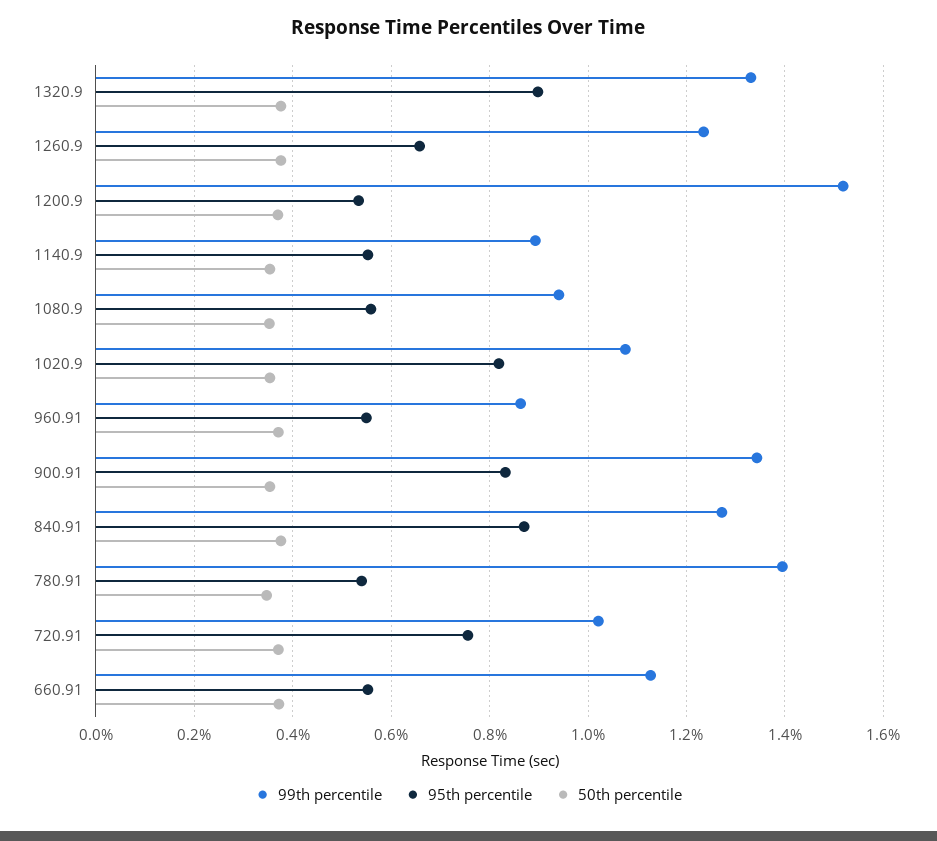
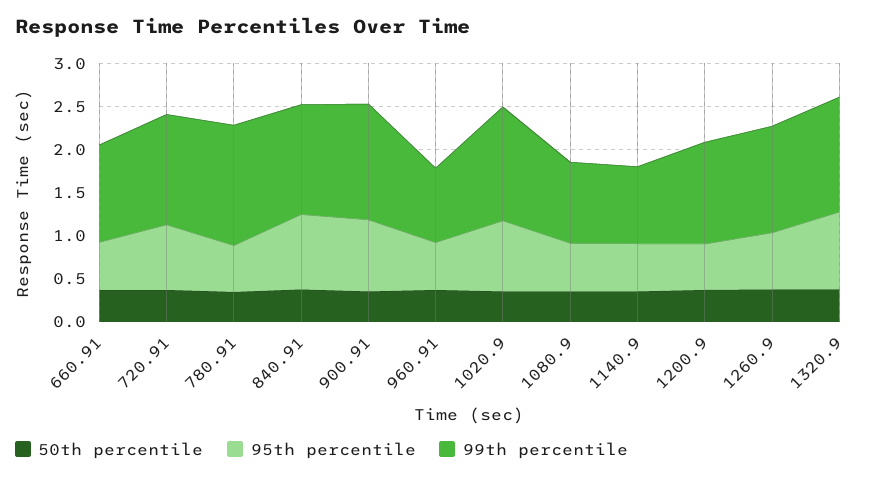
  {
    "99th percentile": {
      "1320.9": 1.34,
      "1260.9": 1.24,
-     "1200.9": 1.52,
+     "1200.9": 1.2,
      "1140.9": 0.9,
      "1080.9": 0.94,
-     "1020.9": 1.08,
+     "1020.9": 1.3,
      "960.91": 0.86,
      "900.91": 1.34,
      "840.91": 1.28,
      "780.91": 1.4,
-     "720.91": 1.02,
+     "720.91": 1.3,
      "660.91": 1.12
    },
    "95th percentile": {
      "1320.9": 0.9,
      "1260.9": 0.66,
      "1200.9": 0.54,
      "1140.9": 0.56,
      "1080.9": 0.56,
      "1020.9": 0.82,
      "960.91": 0.56,
      "900.91": 0.84,
      "840.91": 0.88,
      "780.91": 0.54,
      "720.91": 0.76,
      "660.91": 0.56
    },
    "50th percentile": {
      "1320.9": 0.38,
      "1260.9": 0.38,
      "1200.9": 0.38,
      "1140.9": 0.36,
      "1080.9": 0.36,
      "1020.9": 0.36,
      "960.91": 0.38,
      "900.91": 0.36,
      "840.91": 0.38,
      "780.91": 0.34,
      "720.91": 0.38,
      "660.91": 0.38
    }
  }

